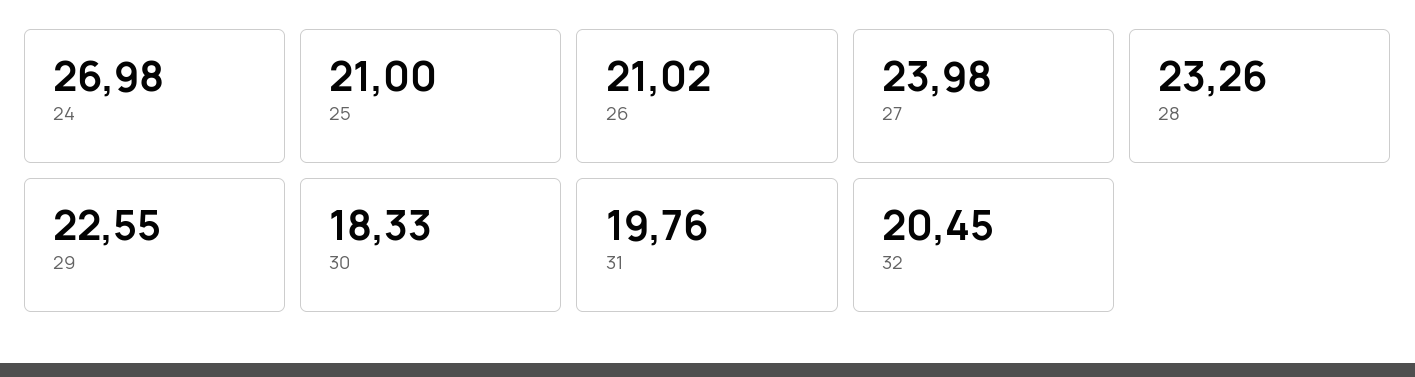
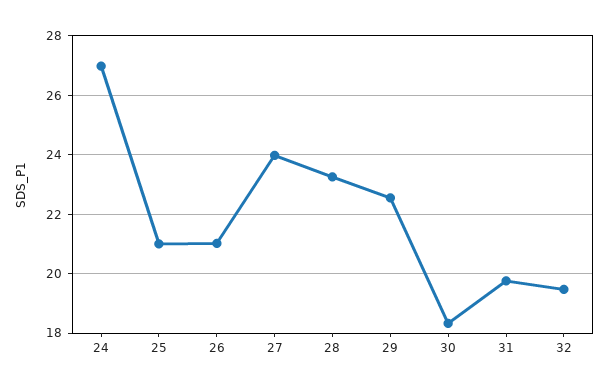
  {
    "24": 26.98,
    "25": 21,
    "26": 21.02,
    "27": 23.98,
    "28": 23.26,
    "29": 22.55,
    "30": 18.33,
    "31": 19.76,
-   "32": 20.45
+   "32": 19.5
  }

